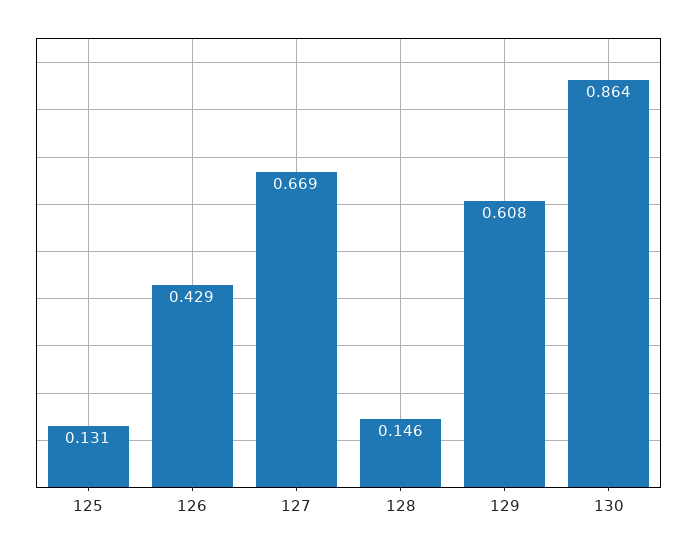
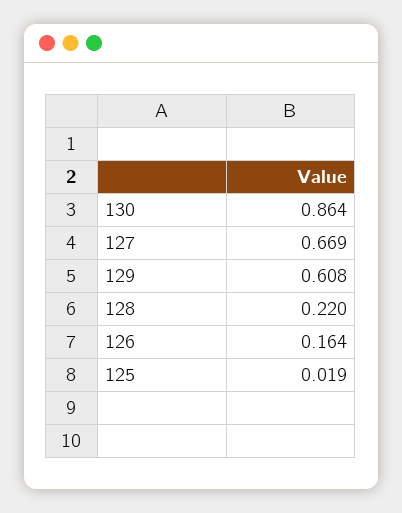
  {
-   "125": 0.131,
+   "125": 0.019,
-   "126": 0.429,
+   "126": 0.164,
    "127": 0.669,
-   "128": 0.146,
+   "128": 0.22,
    "129": 0.608,
    "130": 0.864
  }

